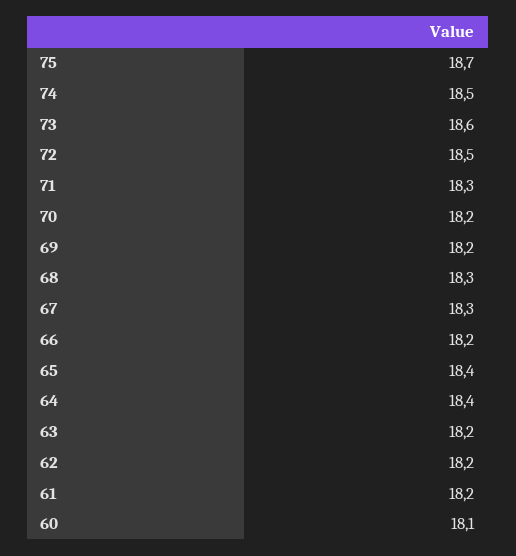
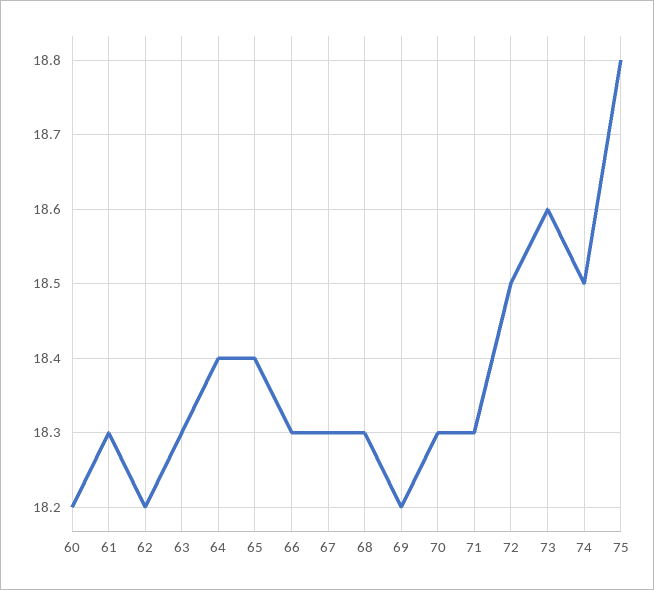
  {
-   "75": 18.7,
+   "75": 18.8,
    "74": 18.5,
    "73": 18.6,
    "72": 18.5,
    "71": 18.3,
-   "70": 18.2,
+   "70": 18.3,
    "69": 18.2,
    "68": 18.3,
    "67": 18.3,
-   "66": 18.2,
+   "66": 18.3,
    "65": 18.4,
    "64": 18.4,
-   "63": 18.2,
+   "63": 18.3,
    "62": 18.2,
-   "61": 18.2,
+   "61": 18.3,
-   "60": 18.1
+   "60": 18.2
  }

